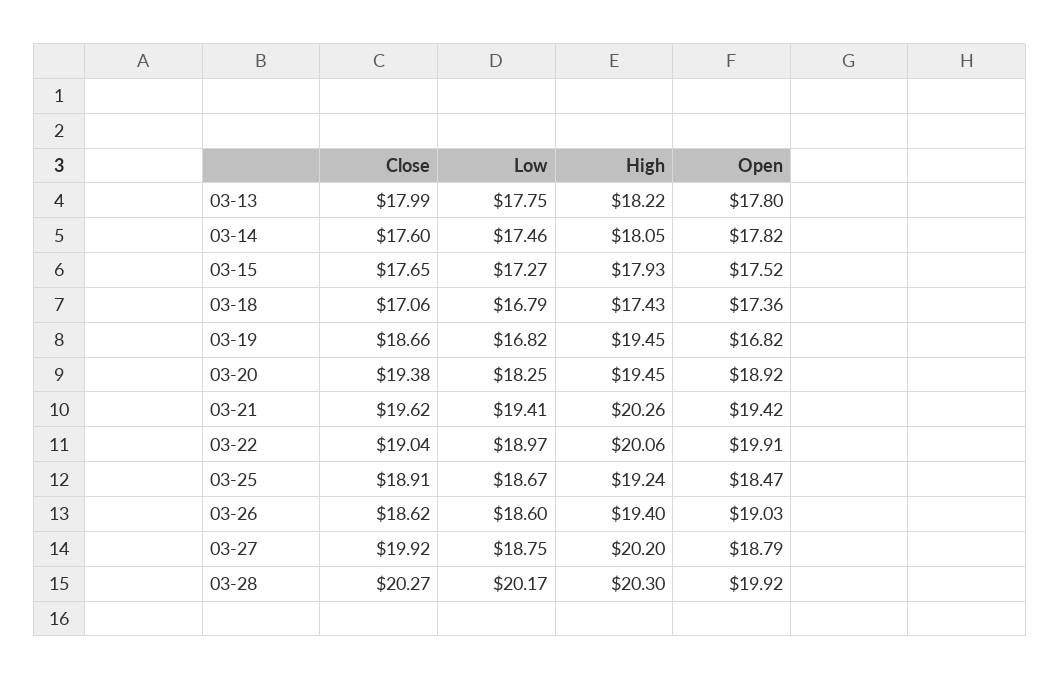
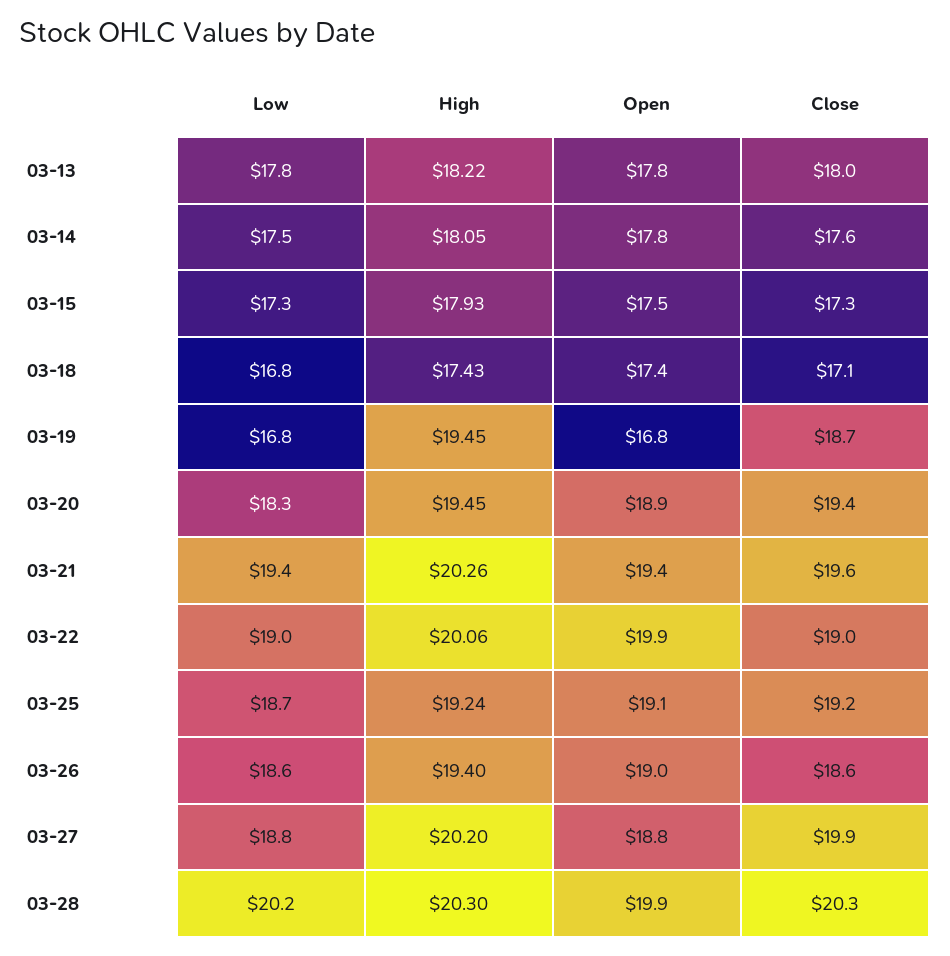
  {
    "Close": {
      "03-13": 17.99,
      "03-14": 17.6,
-     "03-15": 17.65,
+     "03-15": 17.3,
      "03-18": 17.06,
      "03-19": 18.66,
      "03-20": 19.38,
      "03-21": 19.62,
      "03-22": 19.04,
-     "03-25": 18.91,
+     "03-25": 19.2,
      "03-26": 18.62,
      "03-27": 19.92,
      "03-28": 20.27
    },
    "Low": {
      "03-13": 17.75,
      "03-14": 17.46,
      "03-15": 17.27,
      "03-18": 16.79,
      "03-19": 16.82,
      "03-20": 18.25,
      "03-21": 19.41,
      "03-22": 18.97,
      "03-25": 18.67,
      "03-26": 18.6,
      "03-27": 18.75,
      "03-28": 20.17
    },
    "High": {
      "03-13": 18.22,
      "03-14": 18.05,
      "03-15": 17.93,
      "03-18": 17.43,
      "03-19": 19.45,
      "03-20": 19.45,
      "03-21": 20.26,
      "03-22": 20.06,
      "03-25": 19.24,
      "03-26": 19.4,
      "03-27": 20.2,
      "03-28": 20.3
    },
    "Open": {
      "03-13": 17.8,
      "03-14": 17.82,
      "03-15": 17.52,
      "03-18": 17.36,
      "03-19": 16.82,
      "03-20": 18.92,
      "03-21": 19.42,
      "03-22": 19.91,
-     "03-25": 18.47,
+     "03-25": 19.1,
      "03-26": 19.03,
      "03-27": 18.79,
      "03-28": 19.92
    }
  }

